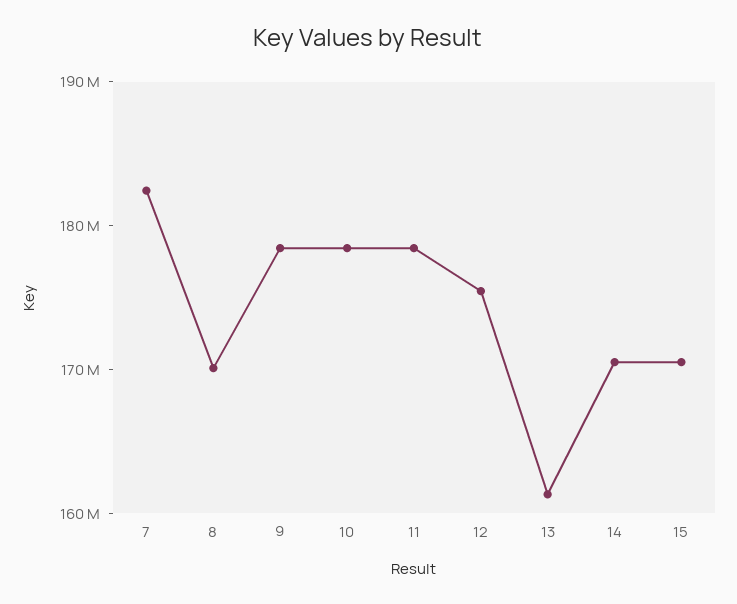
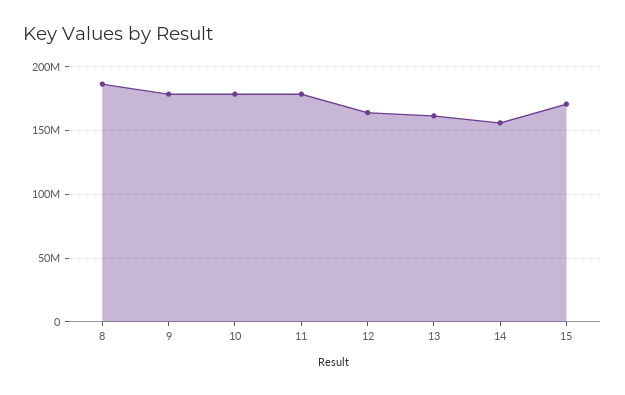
  {
-   "7": 182000000,
-   "8": 170000000,
+   "8": 185000000,
    "9": 178000000,
    "10": 178000000,
    "11": 178000000,
-   "12": 176000000,
+   "12": 165000000,
    "13": 162000000,
-   "14": 170000000,
+   "14": 155000000,
    "15": 170000000
  }

